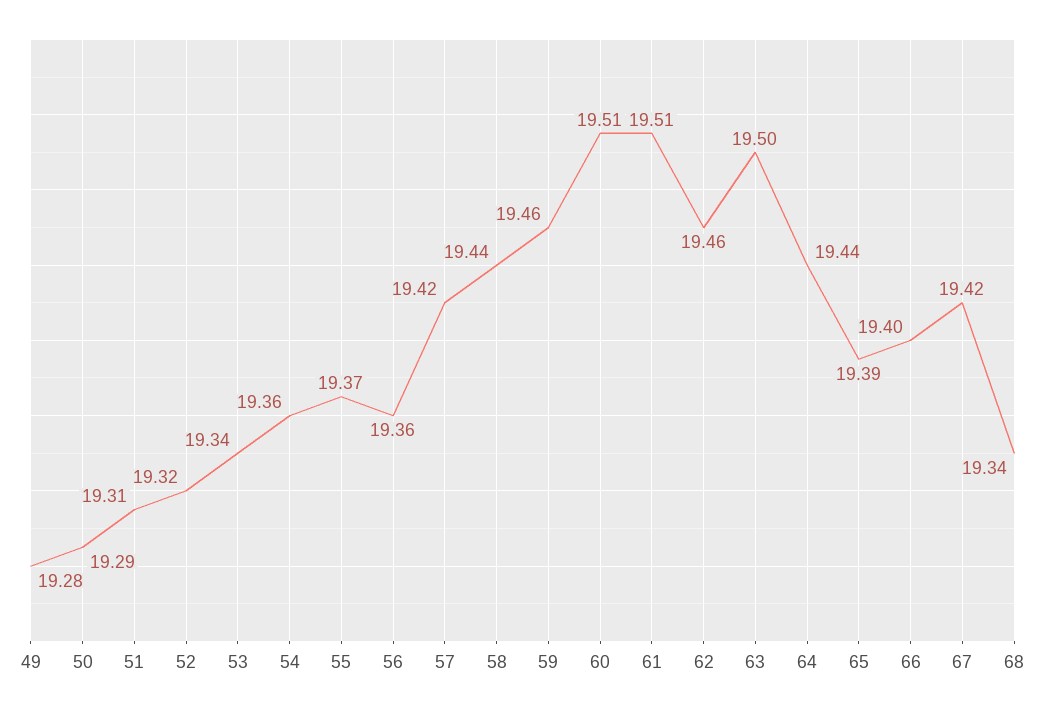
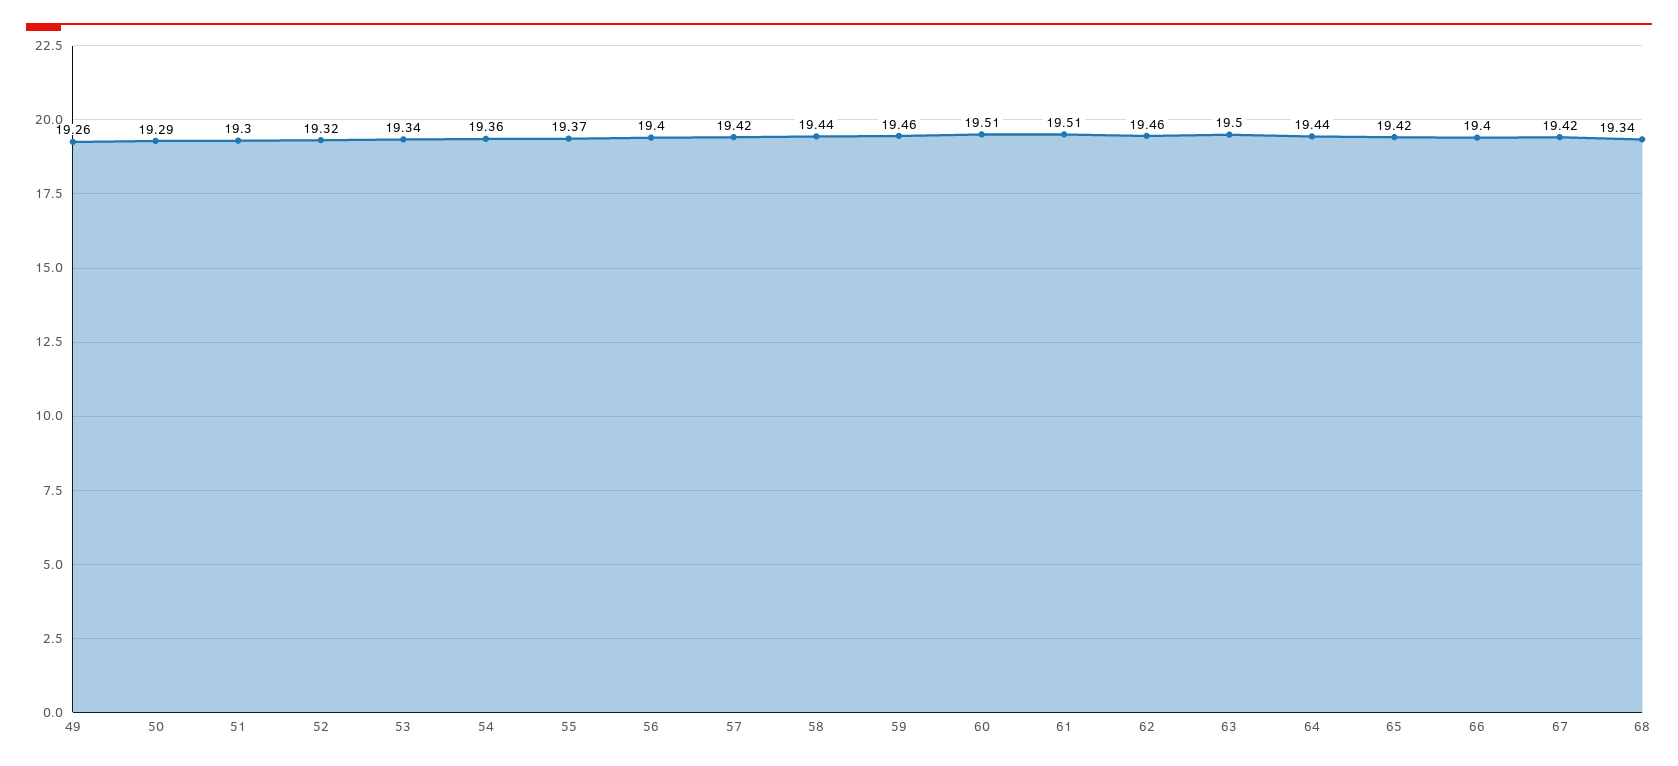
  {
-   "49": 19.28,
+   "49": 19.26,
    "50": 19.29,
-   "51": 19.31,
+   "51": 19.3,
    "52": 19.32,
    "53": 19.34,
    "54": 19.36,
    "55": 19.37,
-   "56": 19.36,
+   "56": 19.4,
    "57": 19.42,
    "58": 19.44,
    "59": 19.46,
    "60": 19.51,
    "61": 19.51,
    "62": 19.46,
    "63": 19.5,
    "64": 19.44,
-   "65": 19.39,
+   "65": 19.42,
    "66": 19.4,
    "67": 19.42,
    "68": 19.34
  }

